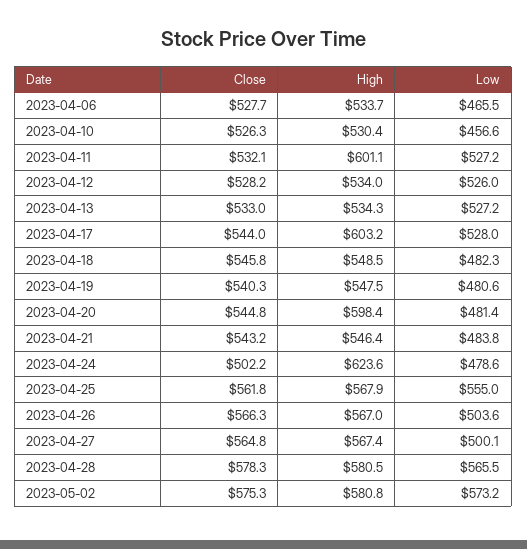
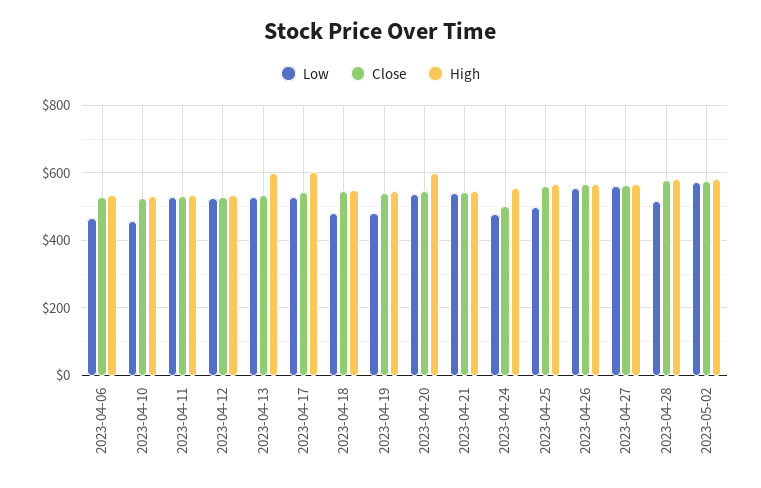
  {
    "Close": {
      "2023-04-06": 527.7,
      "2023-04-10": 526.3,
      "2023-04-11": 532.1,
      "2023-04-12": 528.2,
      "2023-04-13": 533,
      "2023-04-17": 544,
      "2023-04-18": 545.8,
      "2023-04-19": 540.3,
      "2023-04-20": 544.8,
      "2023-04-21": 543.2,
      "2023-04-24": 502.2,
      "2023-04-25": 561.8,
      "2023-04-26": 566.3,
      "2023-04-27": 564.8,
      "2023-04-28": 578.3,
      "2023-05-02": 575.3
    },
    "High": {
      "2023-04-06": 533.7,
      "2023-04-10": 530.4,
-     "2023-04-11": 601.1,
+     "2023-04-11": 540,
      "2023-04-12": 534,
-     "2023-04-13": 534.3,
+     "2023-04-13": 600,
      "2023-04-17": 603.2,
      "2023-04-18": 548.5,
      "2023-04-19": 547.5,
      "2023-04-20": 598.4,
      "2023-04-21": 546.4,
-     "2023-04-24": 623.6,
+     "2023-04-24": 560,
      "2023-04-25": 567.9,
      "2023-04-26": 567,
      "2023-04-27": 567.4,
      "2023-04-28": 580.5,
      "2023-05-02": 580.8
    },
    "Low": {
      "2023-04-06": 465.5,
      "2023-04-10": 456.6,
      "2023-04-11": 527.2,
      "2023-04-12": 526,
      "2023-04-13": 527.2,
      "2023-04-17": 528,
      "2023-04-18": 482.3,
      "2023-04-19": 480.6,
-     "2023-04-20": 481.4,
+     "2023-04-20": 540,
-     "2023-04-21": 483.8,
+     "2023-04-21": 540,
      "2023-04-24": 478.6,
-     "2023-04-25": 555,
+     "2023-04-25": 500,
-     "2023-04-26": 503.6,
+     "2023-04-26": 560,
-     "2023-04-27": 500.1,
+     "2023-04-27": 560,
-     "2023-04-28": 565.5,
+     "2023-04-28": 520,
      "2023-05-02": 573.2
    }
  }

